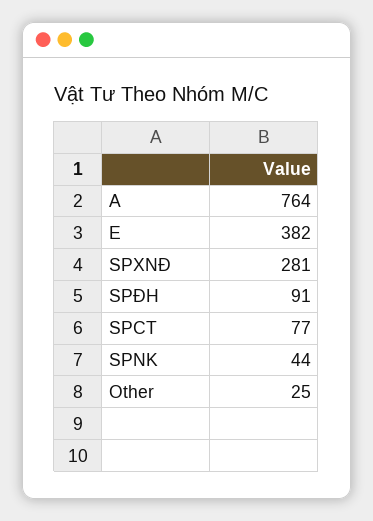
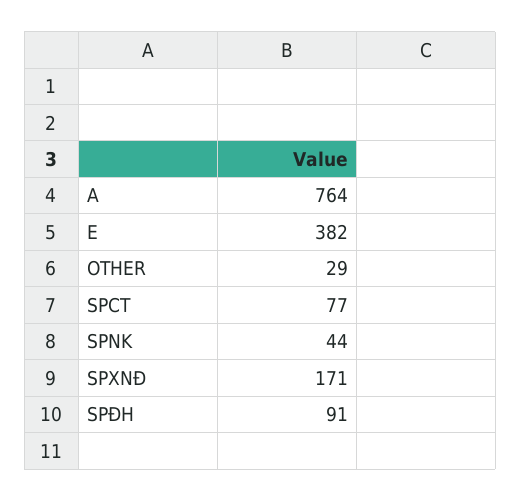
  {
    "A": 764,
    "E": 382,
-   "SPXNĐ": 281,
+   "SPXNĐ": 171,
    "SPĐH": 91,
    "SPCT": 77,
    "SPNK": 44,
-   "Other": 25
+   "Other": 29
  }

